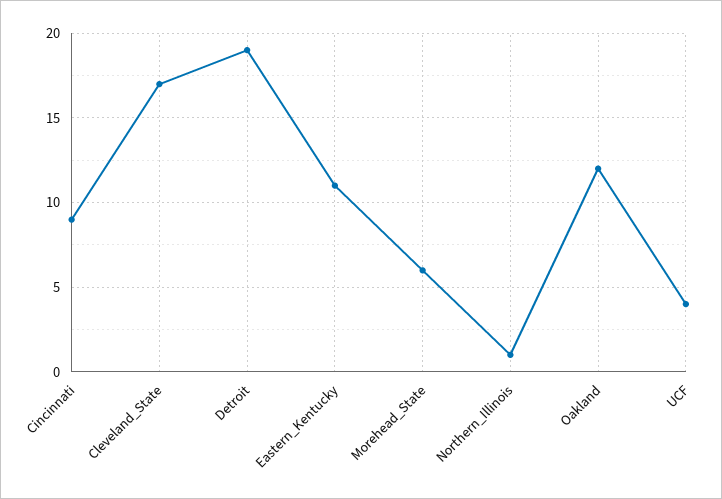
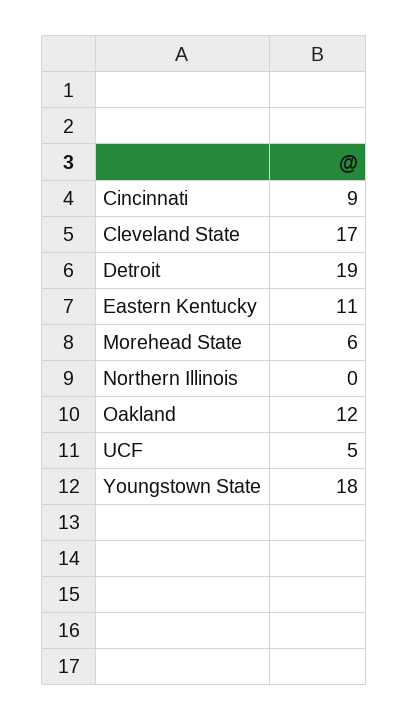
  {
    "Cincinnati": 9,
    "Cleveland_State": 17,
    "Detroit": 19,
    "Eastern_Kentucky": 11,
    "Morehead_State": 6,
-   "Northern_Illinois": 1,
+   "Northern_Illinois": 0,
    "Oakland": 12,
-   "UCF": 4
+   "UCF": 5,
+   "Youngstown State": 18
  }

